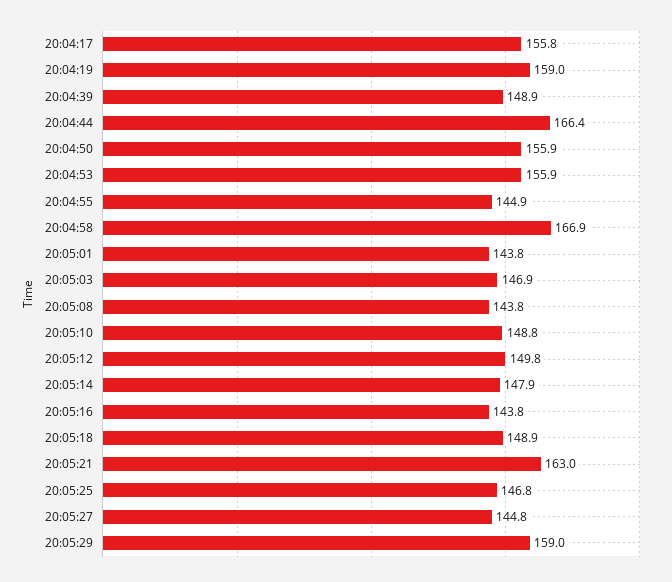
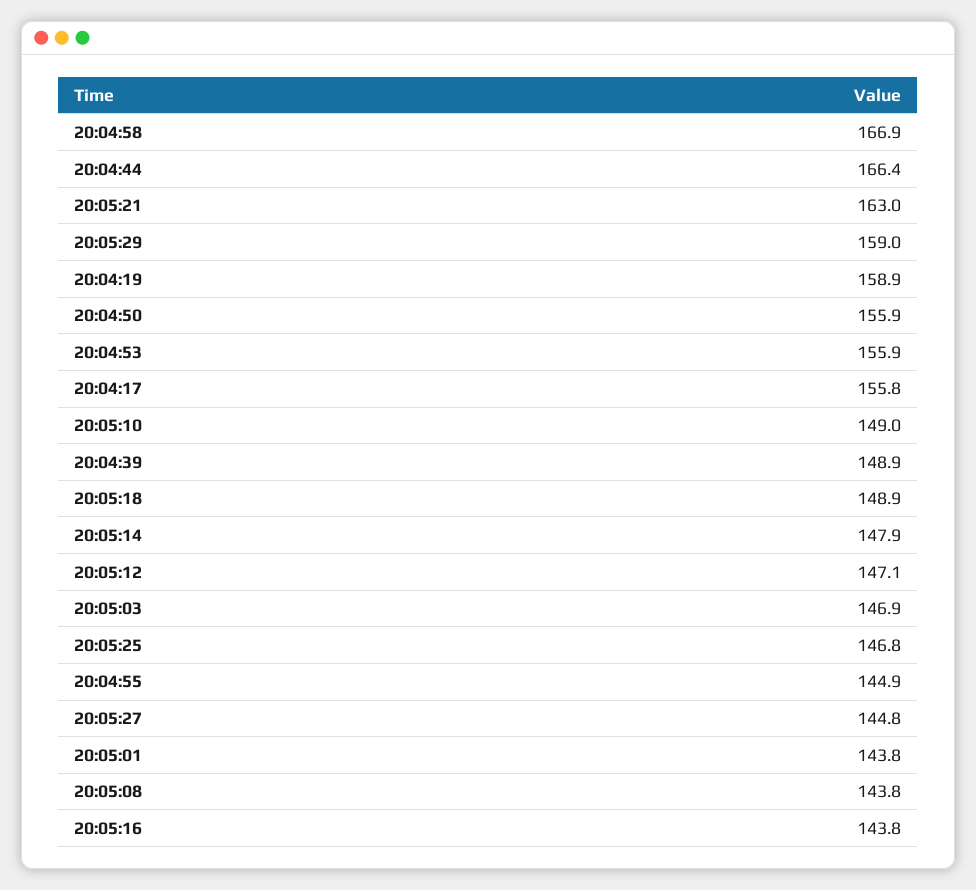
  {
    "20:04:17": 155.8,
-   "20:04:19": 159,
+   "20:04:19": 158.9,
    "20:04:39": 148.9,
    "20:04:44": 166.4,
    "20:04:50": 155.9,
    "20:04:53": 155.9,
    "20:04:55": 144.9,
    "20:04:58": 166.9,
    "20:05:01": 143.8,
    "20:05:03": 146.9,
    "20:05:08": 143.8,
-   "20:05:10": 148.8,
+   "20:05:10": 149,
-   "20:05:12": 149.8,
+   "20:05:12": 147.1,
    "20:05:14": 147.9,
    "20:05:16": 143.8,
    "20:05:18": 148.9,
    "20:05:21": 163,
    "20:05:25": 146.8,
    "20:05:27": 144.8,
    "20:05:29": 159
  }

